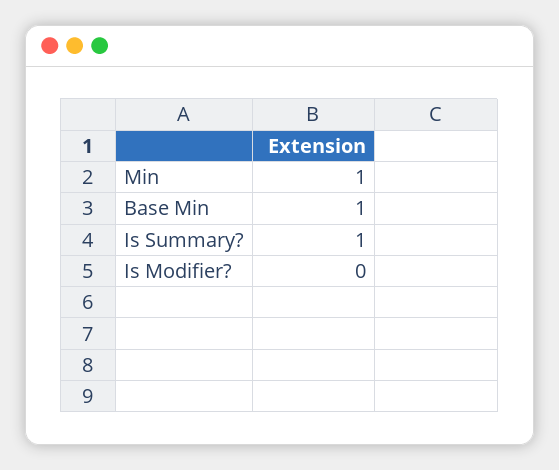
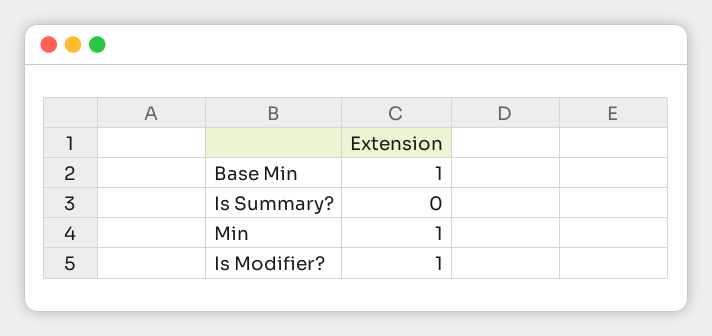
  {
    "Min": 1,
    "Base Min": 1,
-   "Is Summary?": 1,
+   "Is Summary?": 0,
-   "Is Modifier?": 0
+   "Is Modifier?": 1
  }

